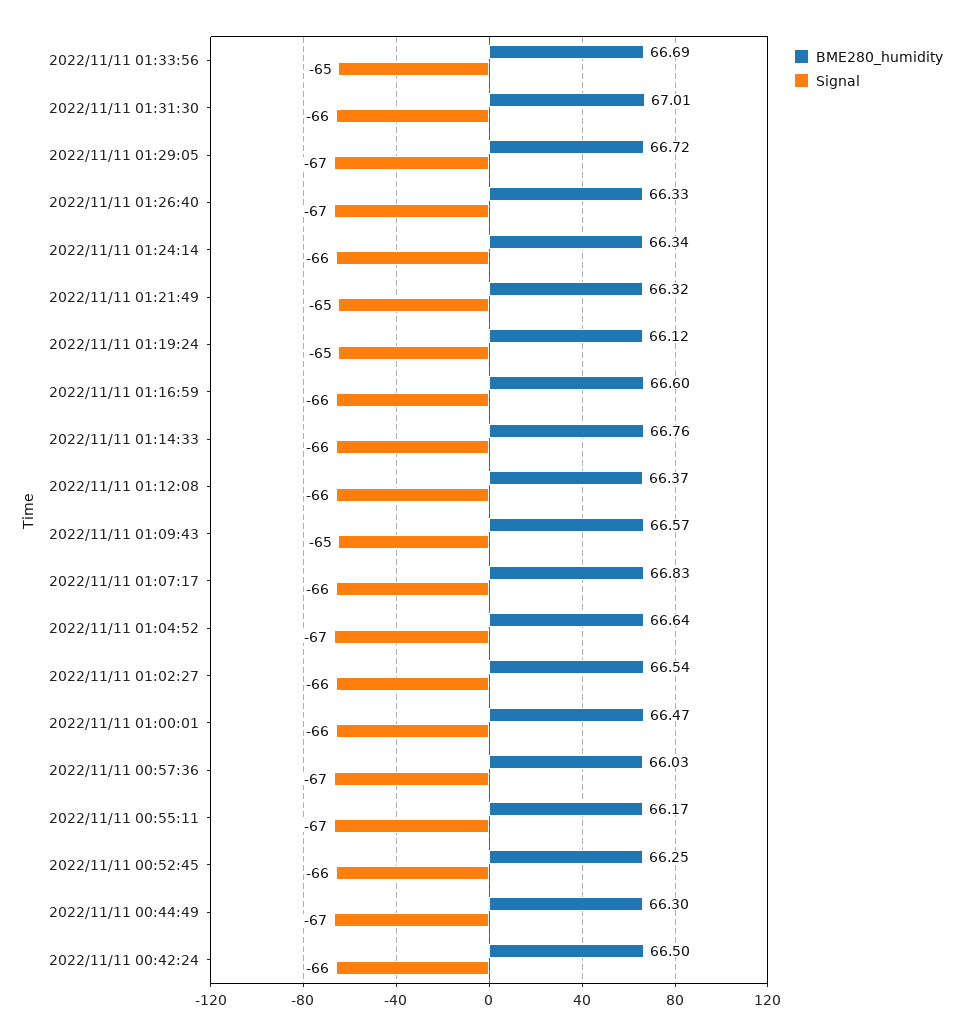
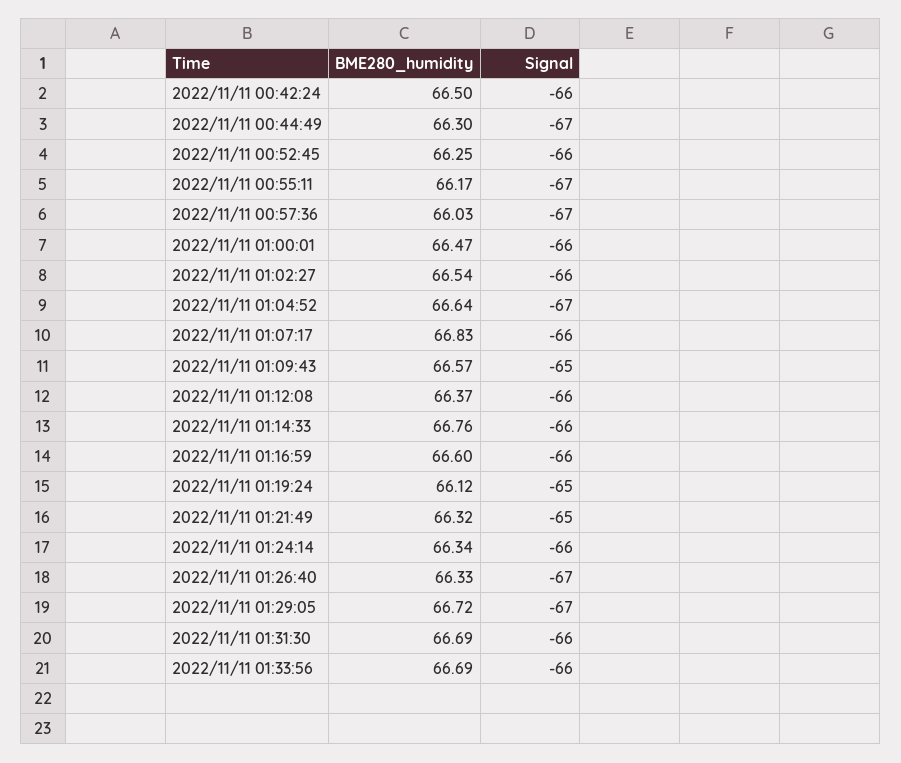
  {
    "BME280_humidity": {
      "2022/11/11 01:33:56": 66.69,
-     "2022/11/11 01:31:30": 67.01,
+     "2022/11/11 01:31:30": 66.69,
      "2022/11/11 01:29:05": 66.72,
      "2022/11/11 01:26:40": 66.33,
      "2022/11/11 01:24:14": 66.34,
      "2022/11/11 01:21:49": 66.32,
      "2022/11/11 01:19:24": 66.12,
      "2022/11/11 01:16:59": 66.6,
      "2022/11/11 01:14:33": 66.76,
      "2022/11/11 01:12:08": 66.37,
      "2022/11/11 01:09:43": 66.57,
      "2022/11/11 01:07:17": 66.83,
      "2022/11/11 01:04:52": 66.64,
      "2022/11/11 01:02:27": 66.54,
      "2022/11/11 01:00:01": 66.47,
      "2022/11/11 00:57:36": 66.03,
      "2022/11/11 00:55:11": 66.17,
      "2022/11/11 00:52:45": 66.25,
      "2022/11/11 00:44:49": 66.3,
      "2022/11/11 00:42:24": 66.5
    },
    "Signal": {
-     "2022/11/11 01:33:56": -65,
+     "2022/11/11 01:33:56": -66,
      "2022/11/11 01:31:30": -66,
      "2022/11/11 01:29:05": -67,
      "2022/11/11 01:26:40": -67,
      "2022/11/11 01:24:14": -66,
      "2022/11/11 01:21:49": -65,
      "2022/11/11 01:19:24": -65,
      "2022/11/11 01:16:59": -66,
      "2022/11/11 01:14:33": -66,
      "2022/11/11 01:12:08": -66,
      "2022/11/11 01:09:43": -65,
      "2022/11/11 01:07:17": -66,
      "2022/11/11 01:04:52": -67,
      "2022/11/11 01:02:27": -66,
      "2022/11/11 01:00:01": -66,
      "2022/11/11 00:57:36": -67,
      "2022/11/11 00:55:11": -67,
      "2022/11/11 00:52:45": -66,
      "2022/11/11 00:44:49": -67,
      "2022/11/11 00:42:24": -66
    }
  }

